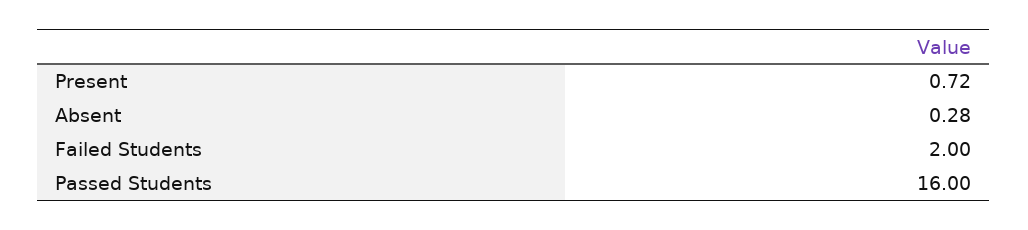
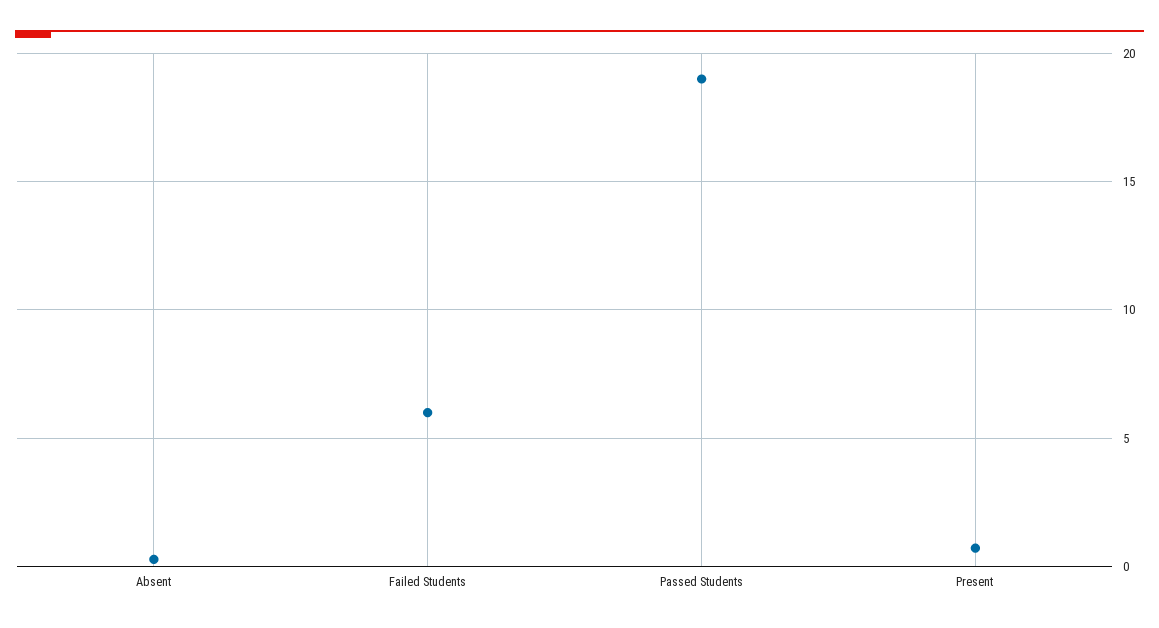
  {
    "Present": 0.72,
    "Absent": 0.28,
-   "Failed Students": 2,
+   "Failed Students": 6,
-   "Passed Students": 16
+   "Passed Students": 19
  }

